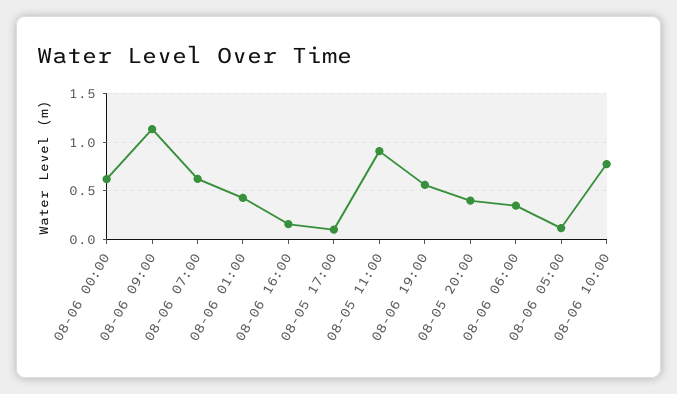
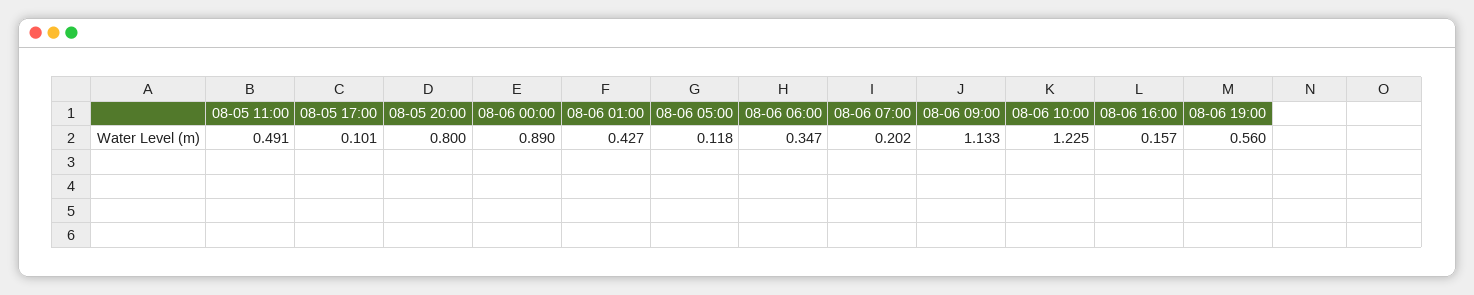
  {
-   "08-06 00:00": 0.6,
+   "08-06 00:00": 0.89,
    "08-06 09:00": 1.133,
-   "08-06 07:00": 0.6,
+   "08-06 07:00": 0.202,
    "08-06 01:00": 0.427,
    "08-06 16:00": 0.157,
    "08-05 17:00": 0.101,
-   "08-05 11:00": 0.9,
+   "08-05 11:00": 0.491,
    "08-06 19:00": 0.56,
-   "08-05 20:00": 0.4,
+   "08-05 20:00": 0.8,
    "08-06 06:00": 0.347,
    "08-06 05:00": 0.118,
-   "08-06 10:00": 0.8
+   "08-06 10:00": 1.225
  }

